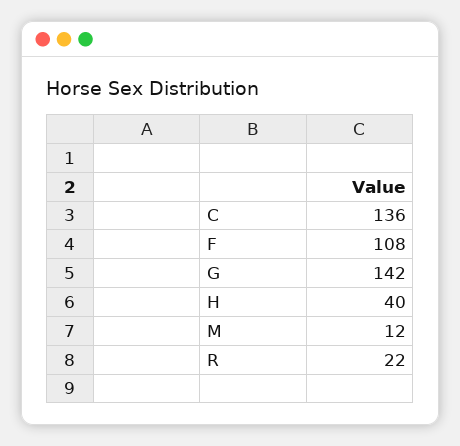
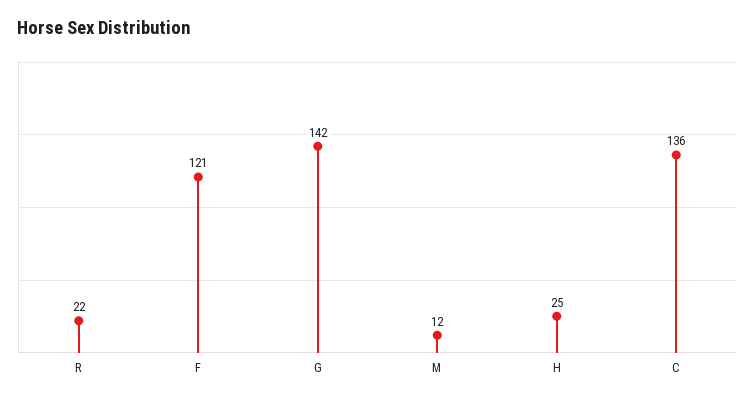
  {
    "C": 136,
-   "F": 108,
+   "F": 121,
    "G": 142,
-   "H": 40,
+   "H": 25,
    "M": 12,
    "R": 22
  }

